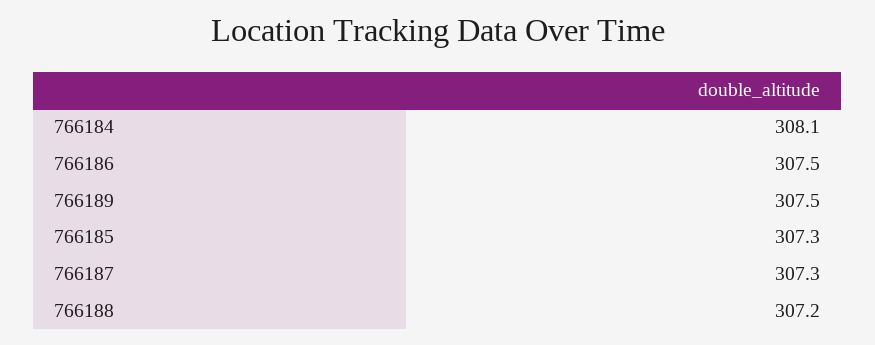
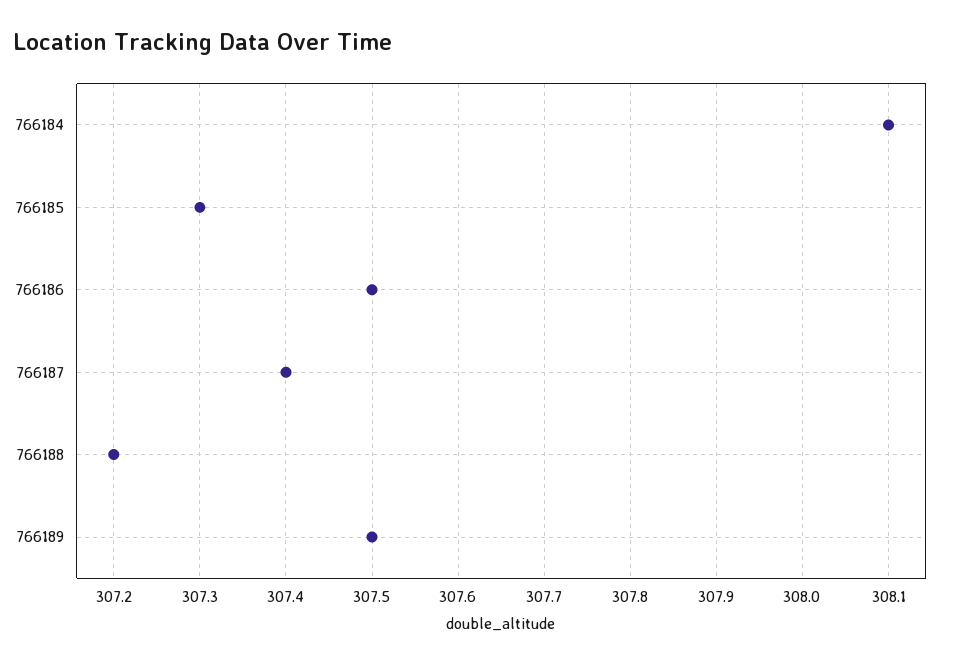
  {
    "766184": 308.1,
    "766186": 307.5,
    "766189": 307.5,
    "766185": 307.3,
-   "766187": 307.3,
+   "766187": 307.4,
    "766188": 307.2
  }

